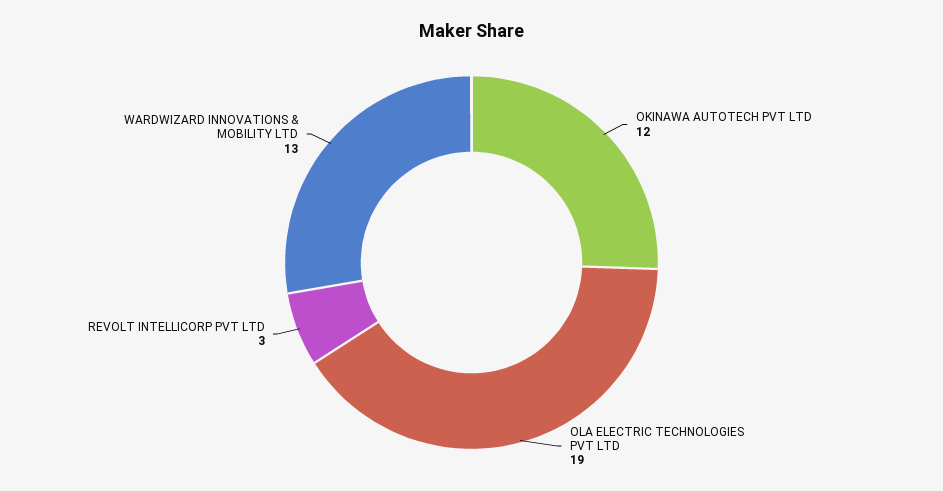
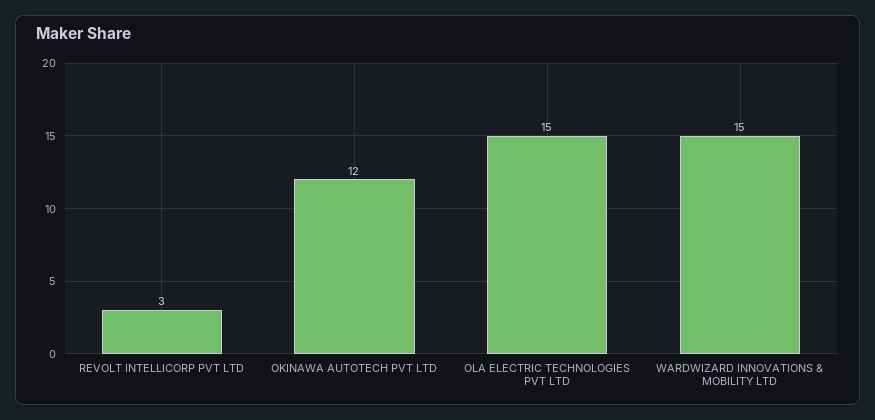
  {
    "OKINAWA AUTOTECH PVT LTD": 12,
-   "OLA ELECTRIC TECHNOLOGIES PVT LTD": 19,
+   "OLA ELECTRIC TECHNOLOGIES PVT LTD": 15,
    "REVOLT INTELLICORP PVT LTD": 3,
-   "WARDWIZARD INNOVATIONS & MOBILITY LTD": 13
+   "WARDWIZARD INNOVATIONS & MOBILITY LTD": 15
  }

